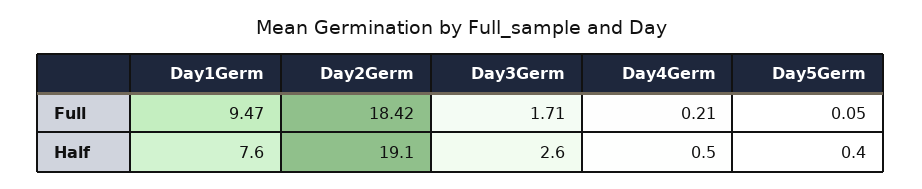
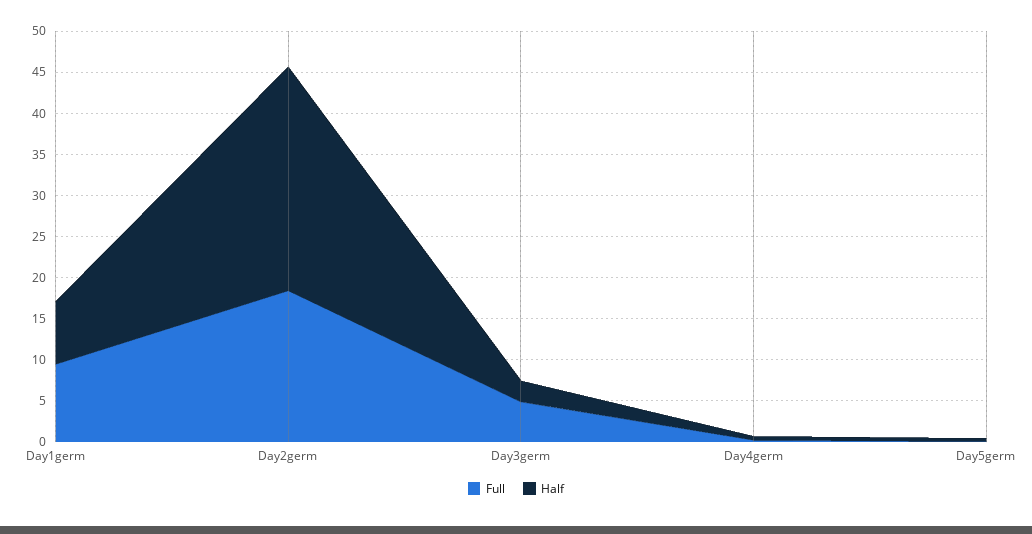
  {
    "Full": {
      "Day1Germ": 9.47,
      "Day2Germ": 18.42,
-     "Day3Germ": 1.71,
+     "Day3Germ": 5,
      "Day4Germ": 0.21,
      "Day5Germ": 0.05
    },
    "Half": {
      "Day1Germ": 7.6,
-     "Day2Germ": 19.1,
+     "Day2Germ": 27,
      "Day3Germ": 2.6,
      "Day4Germ": 0.5,
      "Day5Germ": 0.4
    }
  }

